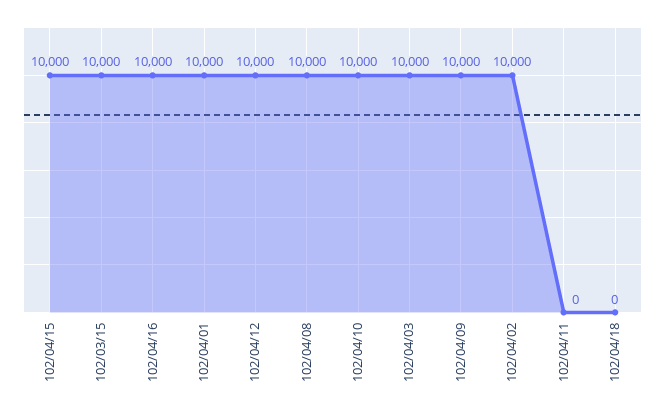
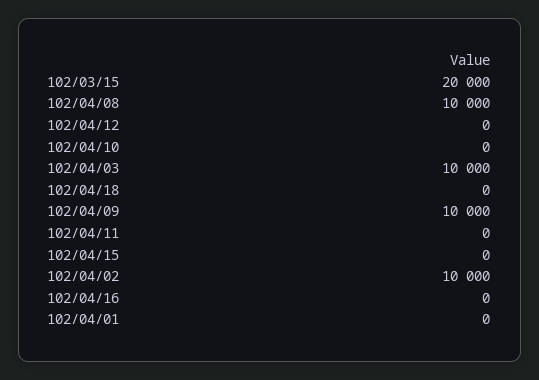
  {
-   "102/04/15": 10000,
+   "102/04/15": 0,
-   "102/03/15": 10000,
+   "102/03/15": 20000,
-   "102/04/16": 10000,
+   "102/04/16": 0,
-   "102/04/01": 10000,
+   "102/04/01": 0,
-   "102/04/12": 10000,
+   "102/04/12": 0,
    "102/04/08": 10000,
-   "102/04/10": 10000,
+   "102/04/10": 0,
    "102/04/03": 10000,
    "102/04/09": 10000,
    "102/04/02": 10000,
    "102/04/11": 0,
    "102/04/18": 0
  }

